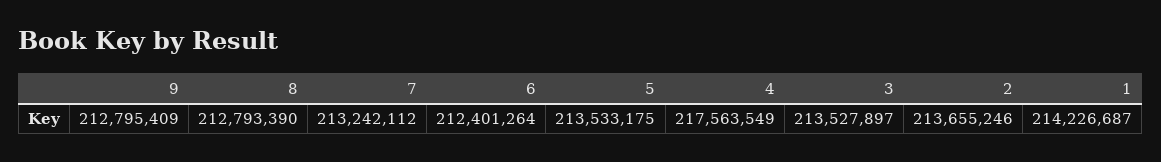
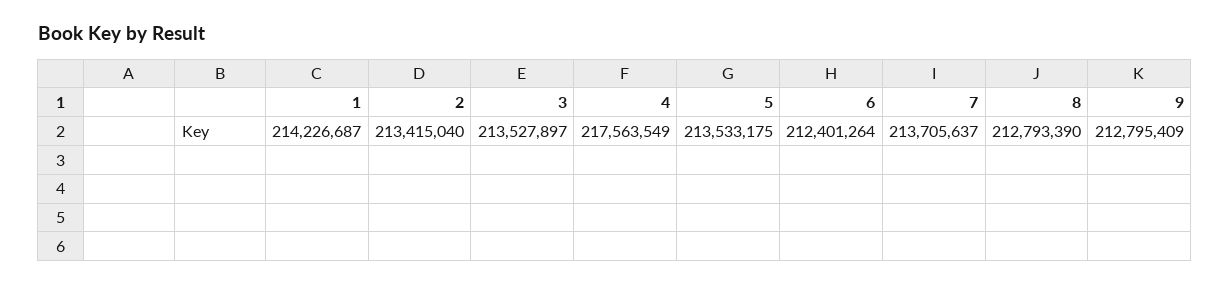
  {
    "9": 212795409,
    "8": 212793390,
-   "7": 213242112,
+   "7": 213705637,
    "6": 212401264,
    "5": 213533175,
    "4": 217563549,
    "3": 213527897,
-   "2": 213655246,
+   "2": 213415040,
    "1": 214226687
  }

